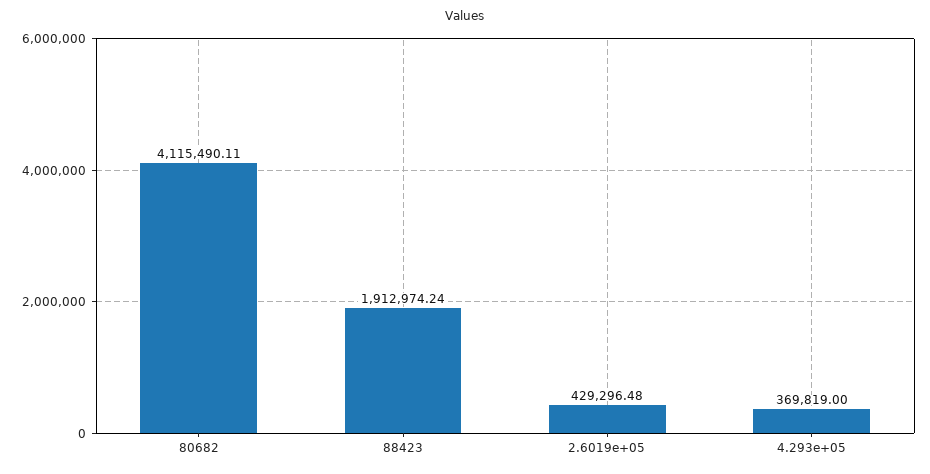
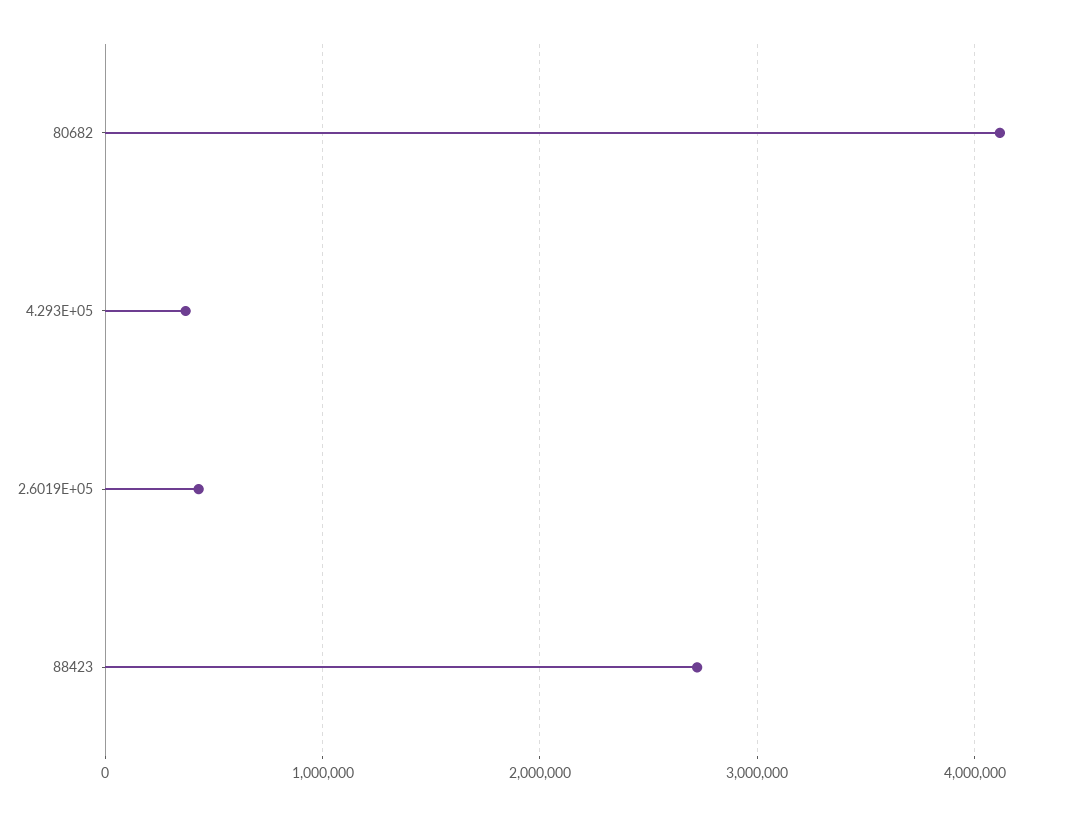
  {
    "80682": 4115490.11,
-   "88423": 1912974.24,
+   "88423": 2700000,
    "2.6019e+05": 429296.48,
    "4.293e+05": 369819
  }

